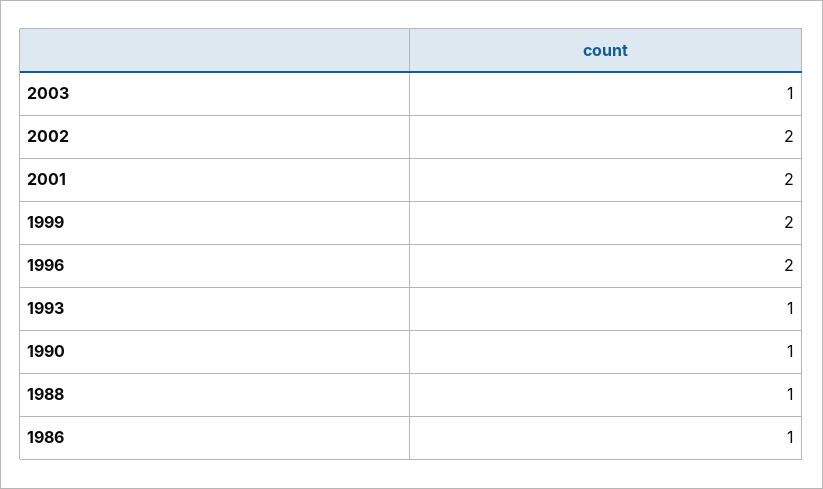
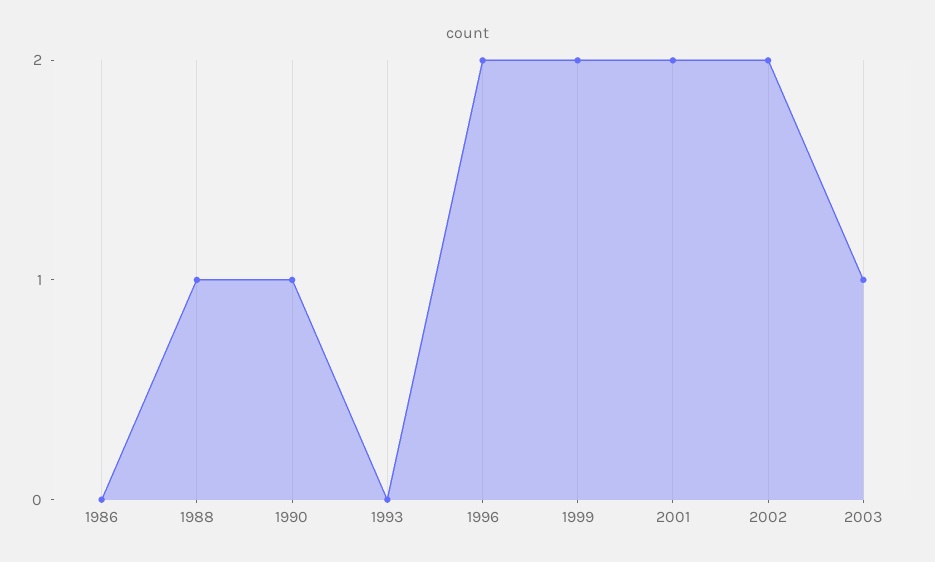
  {
    "2003": 1,
    "2002": 2,
    "2001": 2,
    "1999": 2,
    "1996": 2,
-   "1993": 1,
+   "1993": 0,
    "1990": 1,
    "1988": 1,
-   "1986": 1
+   "1986": 0
  }

